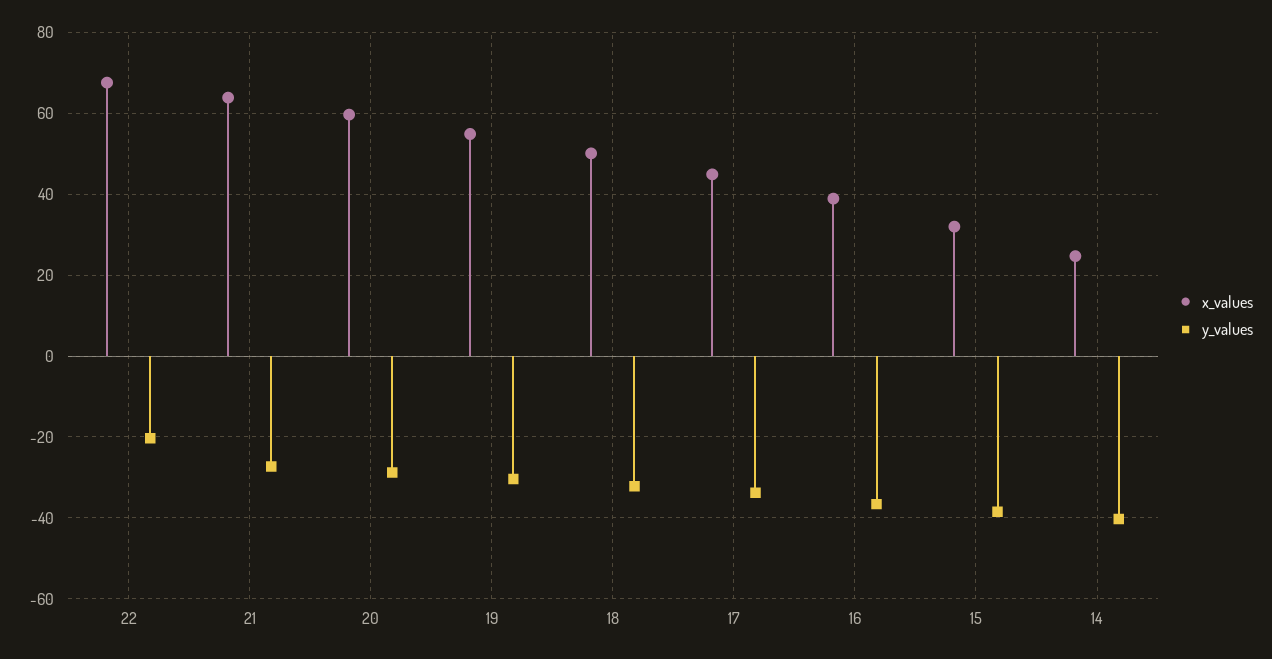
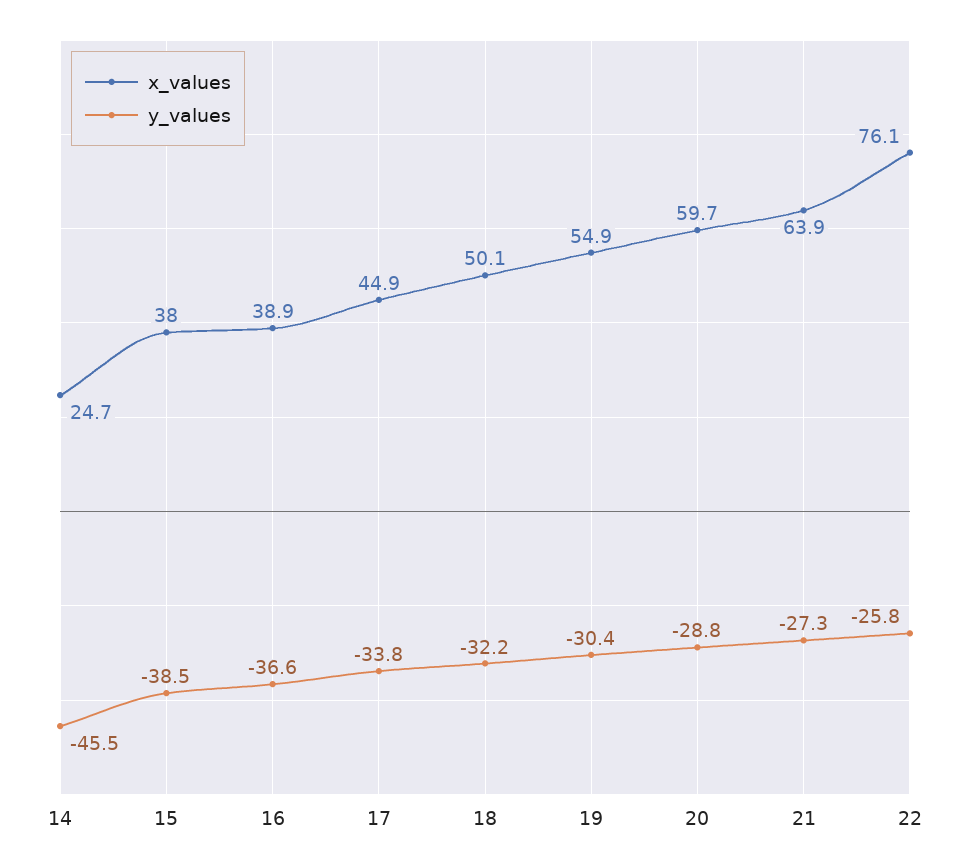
  {
    "x_values": {
-     "22": 68,
+     "22": 76.1,
      "21": 63.9,
      "20": 59.7,
      "19": 54.9,
      "18": 50.1,
      "17": 44.9,
      "16": 38.9,
-     "15": 32,
+     "15": 38,
      "14": 24.7
    },
    "y_values": {
-     "22": -20,
+     "22": -25.8,
      "21": -27.3,
      "20": -28.8,
      "19": -30.4,
      "18": -32.2,
      "17": -33.8,
      "16": -36.6,
      "15": -38.5,
-     "14": -40
+     "14": -45.5
    }
  }

